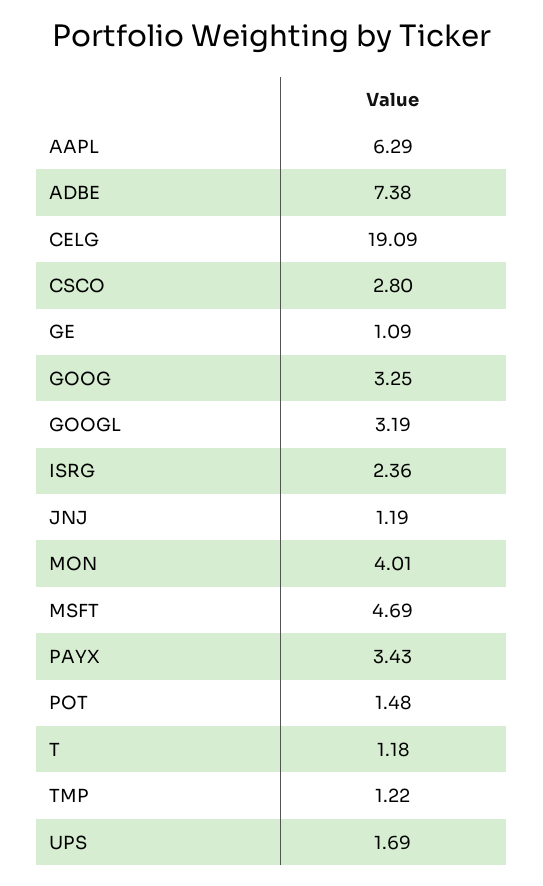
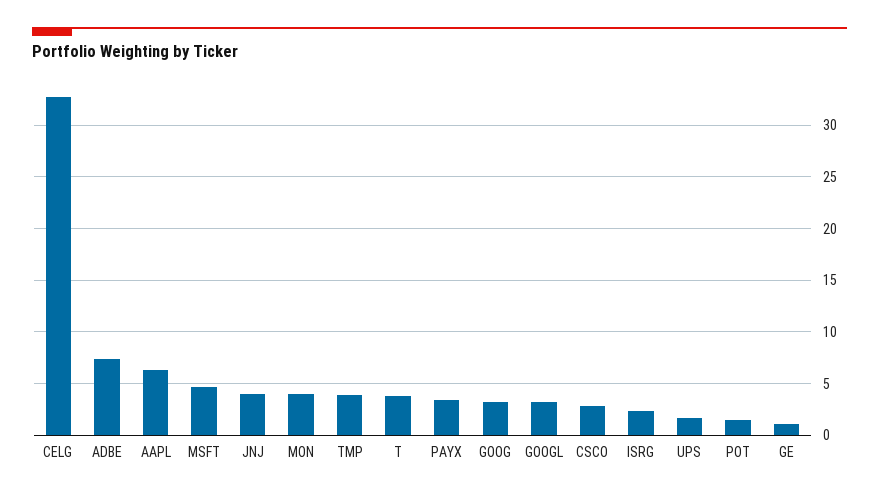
  {
    "AAPL": 6.29,
    "ADBE": 7.38,
-   "CELG": 19.09,
+   "CELG": 33,
    "CSCO": 2.8,
    "GE": 1.09,
    "GOOG": 3.25,
    "GOOGL": 3.19,
    "ISRG": 2.36,
-   "JNJ": 1.19,
+   "JNJ": 4,
    "MON": 4.01,
    "MSFT": 4.69,
    "PAYX": 3.43,
    "POT": 1.48,
-   "T": 1.18,
+   "T": 4,
-   "TMP": 1.22,
+   "TMP": 4,
    "UPS": 1.69
  }

